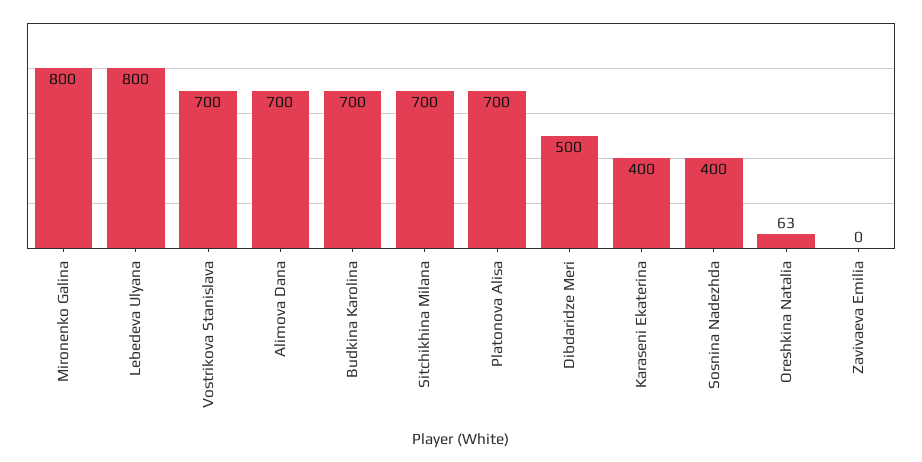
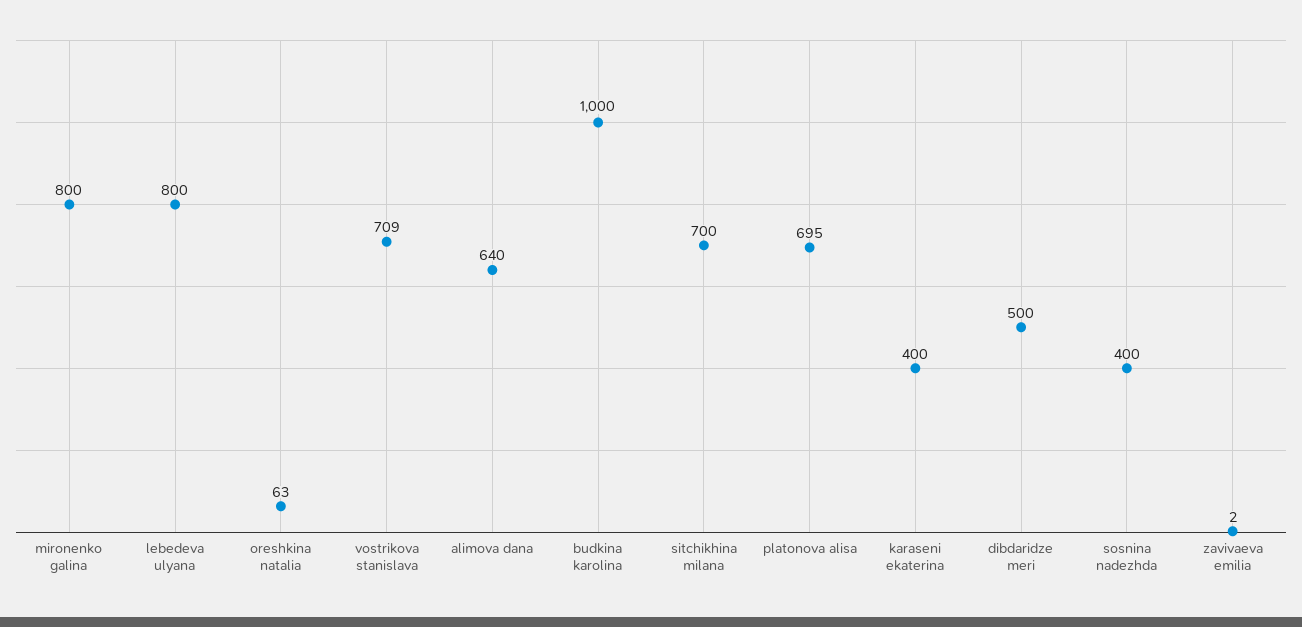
  {
    "Mironenko Galina": 800,
    "Lebedeva Ulyana": 800,
-   "Vostrikova Stanislava": 700,
+   "Vostrikova Stanislava": 709,
-   "Alimova Dana": 700,
+   "Alimova Dana": 640,
-   "Budkina Karolina": 700,
+   "Budkina Karolina": 1000,
    "Sitchikhina Milana": 700,
-   "Platonova Alisa": 700,
+   "Platonova Alisa": 695,
    "Dibdaridze Meri": 500,
    "Karaseni Ekaterina": 400,
    "Sosnina Nadezhda": 400,
    "Oreshkina Natalia": 63,
-   "Zavivaeva Emilia": 0
+   "Zavivaeva Emilia": 2
  }

